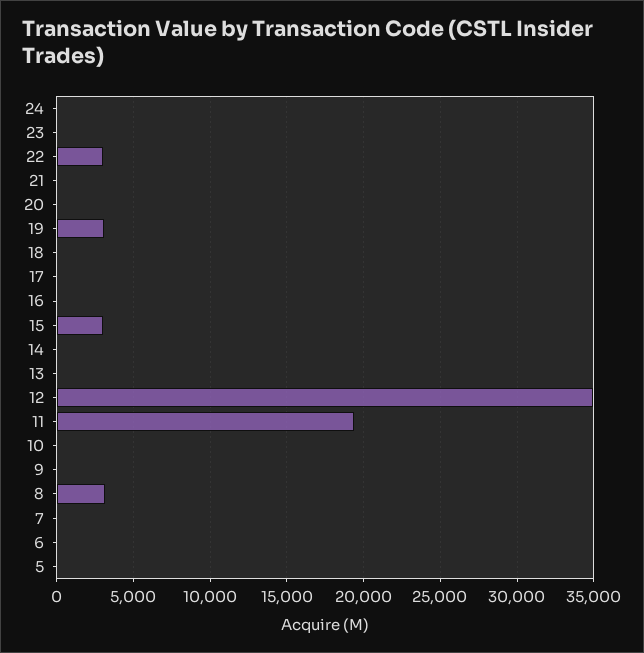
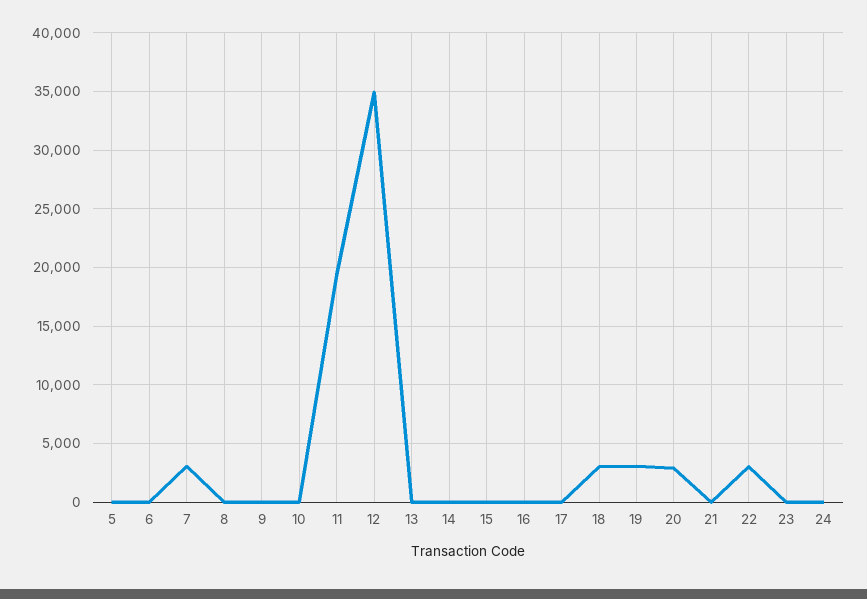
  {
    "24": 0,
    "23": 0,
    "22": 3000,
    "21": 0,
-   "20": 0,
+   "20": 3000,
    "19": 3000,
-   "18": 0,
+   "18": 3000,
    "17": 0,
    "16": 0,
-   "15": 3000,
+   "15": 0,
    "14": 0,
    "13": 0,
    "12": 35000,
    "11": 19500,
    "10": 0,
    "9": 0,
-   "8": 3000,
+   "8": 0,
-   "7": 0,
+   "7": 3000,
    "6": 0,
    "5": 0
  }

